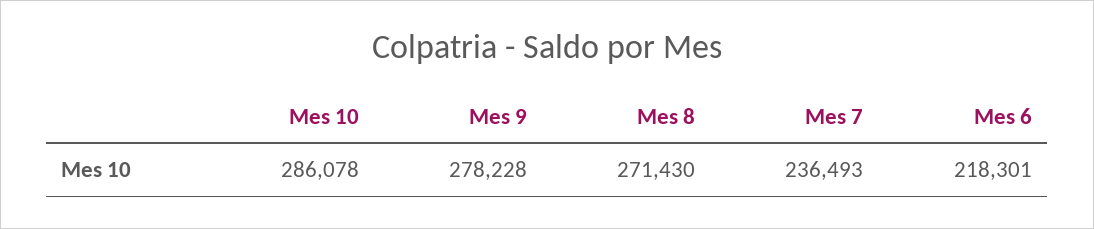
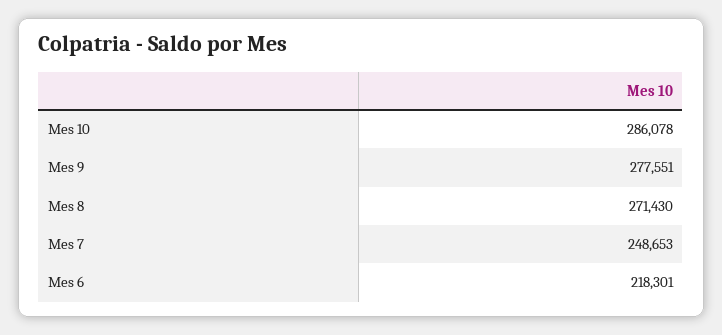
  {
    "Mes 10": 286078,
-   "Mes 9": 278228,
+   "Mes 9": 277551,
    "Mes 8": 271430,
-   "Mes 7": 236493,
+   "Mes 7": 248653,
    "Mes 6": 218301
  }

